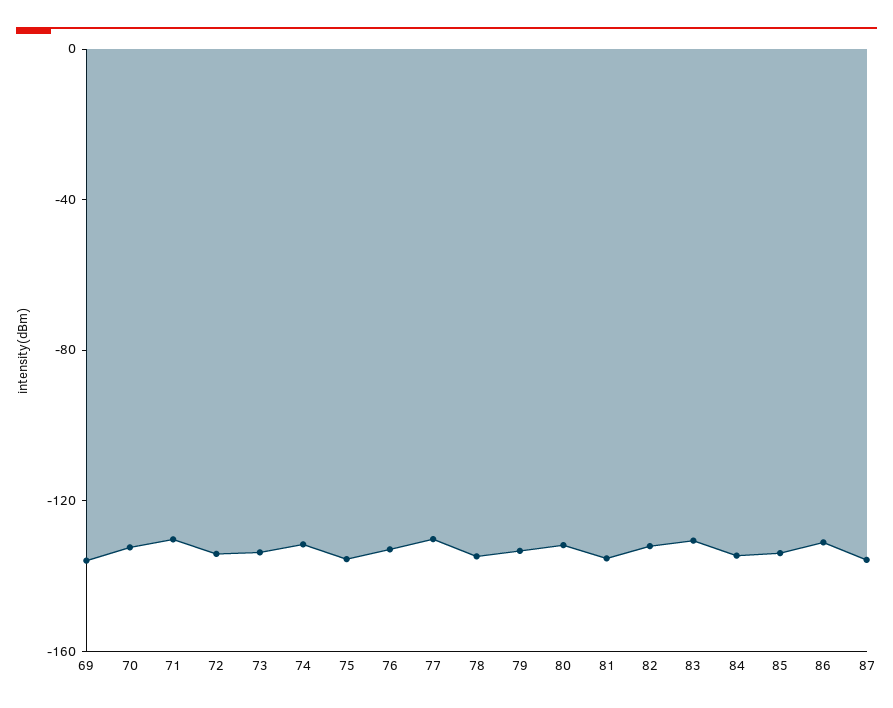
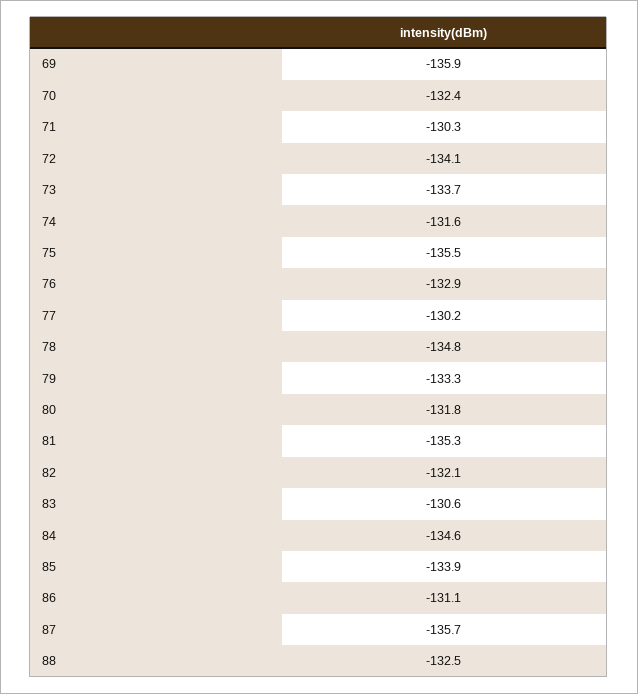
  {
    "69": -135.9,
    "70": -132.4,
    "71": -130.3,
    "72": -134.1,
    "73": -133.7,
    "74": -131.6,
    "75": -135.5,
    "76": -132.9,
    "77": -130.2,
    "78": -134.8,
    "79": -133.3,
    "80": -131.8,
    "81": -135.3,
    "82": -132.1,
    "83": -130.6,
    "84": -134.6,
    "85": -133.9,
    "86": -131.1,
-   "87": -135.7
+   "87": -135.7,
+   "88": -132.5
  }

